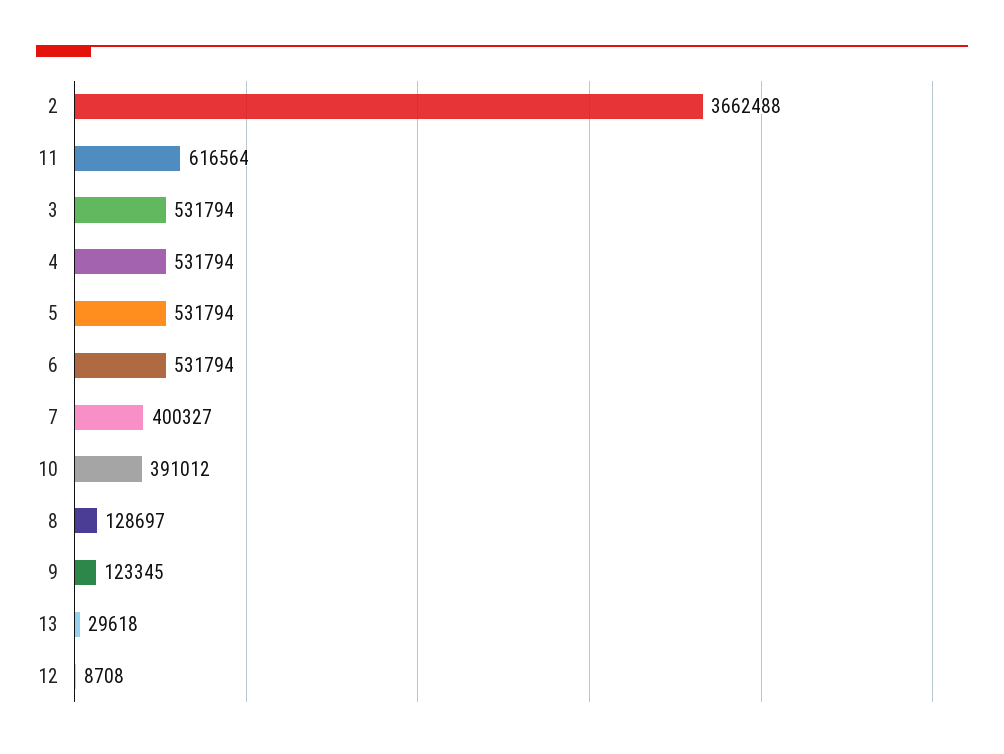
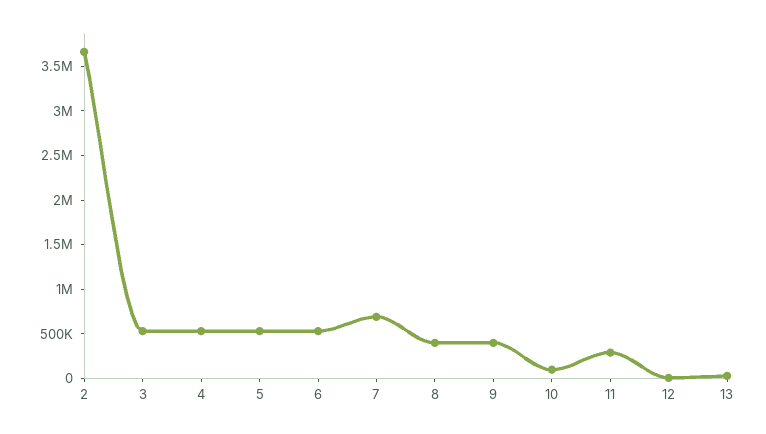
  {
    "2": 3662488,
-   "11": 616564,
+   "11": 300000,
    "3": 531794,
    "4": 531794,
    "5": 531794,
    "6": 531794,
-   "7": 400327,
+   "7": 700000,
-   "10": 391012,
+   "10": 100000,
-   "8": 128697,
+   "8": 400000,
-   "9": 123345,
+   "9": 400000,
    "13": 29618,
    "12": 8708
  }

